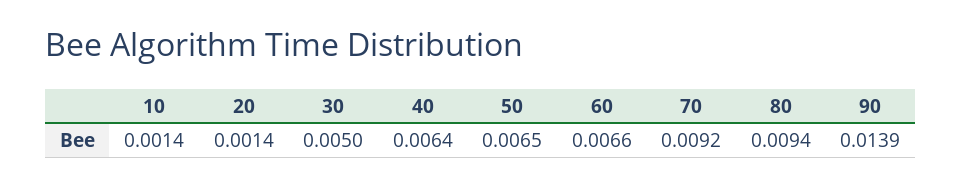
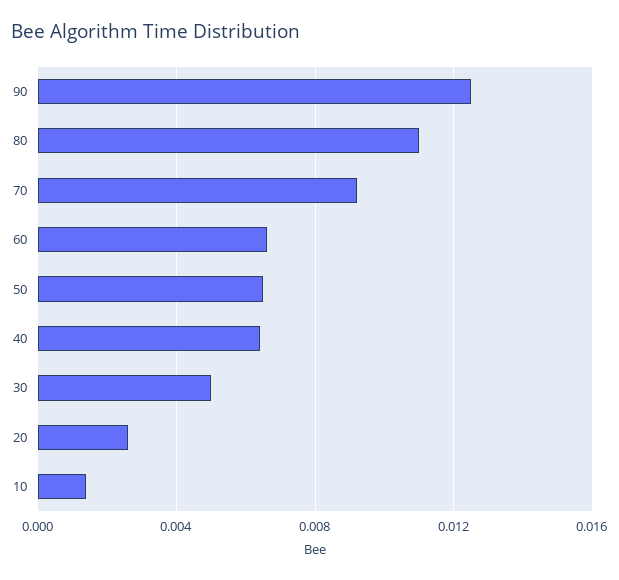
  {
    "10": 0.0014,
-   "20": 0.0014,
+   "20": 0.0025,
    "30": 0.005,
    "40": 0.0064,
    "50": 0.0065,
    "60": 0.0066,
    "70": 0.0092,
-   "80": 0.0094,
+   "80": 0.011,
-   "90": 0.0139
+   "90": 0.0125
  }

